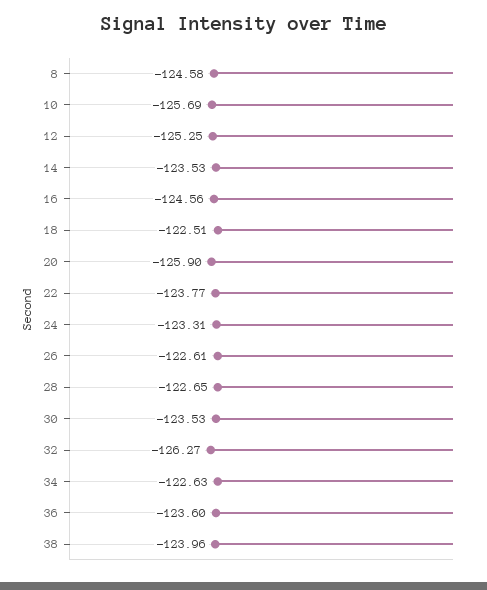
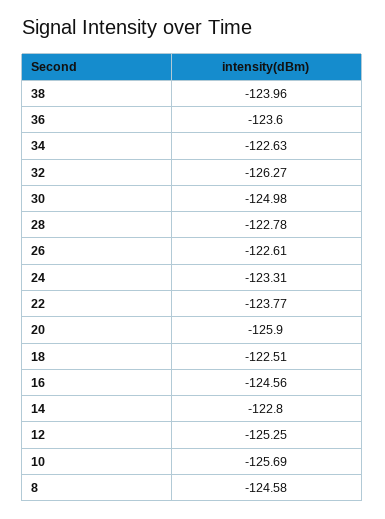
  {
    "8": -124.58,
    "10": -125.69,
    "12": -125.25,
-   "14": -123.53,
+   "14": -122.8,
    "16": -124.56,
    "18": -122.51,
    "20": -125.9,
    "22": -123.77,
    "24": -123.31,
    "26": -122.61,
-   "28": -122.65,
+   "28": -122.78,
-   "30": -123.53,
+   "30": -124.98,
    "32": -126.27,
    "34": -122.63,
    "36": -123.6,
    "38": -123.96
  }

